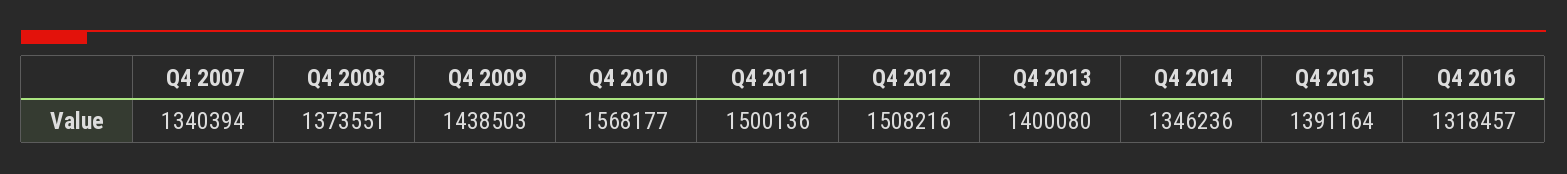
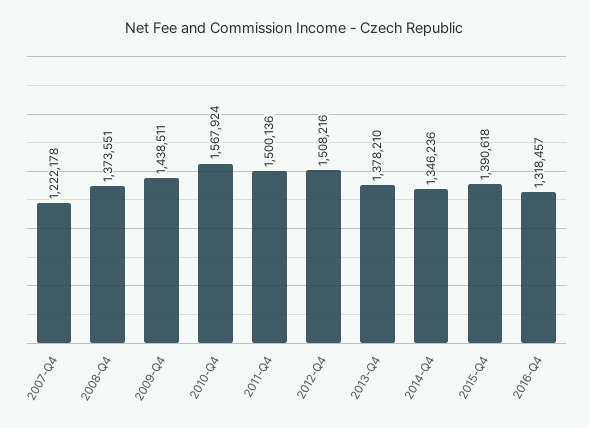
  {
-   "Q4 2007": 1340394,
+   "Q4 2007": 1222178,
    "Q4 2008": 1373551,
-   "Q4 2009": 1438503,
+   "Q4 2009": 1438511,
-   "Q4 2010": 1568177,
+   "Q4 2010": 1567924,
    "Q4 2011": 1500136,
    "Q4 2012": 1508216,
-   "Q4 2013": 1400080,
+   "Q4 2013": 1378210,
    "Q4 2014": 1346236,
-   "Q4 2015": 1391164,
+   "Q4 2015": 1390618,
    "Q4 2016": 1318457
  }

